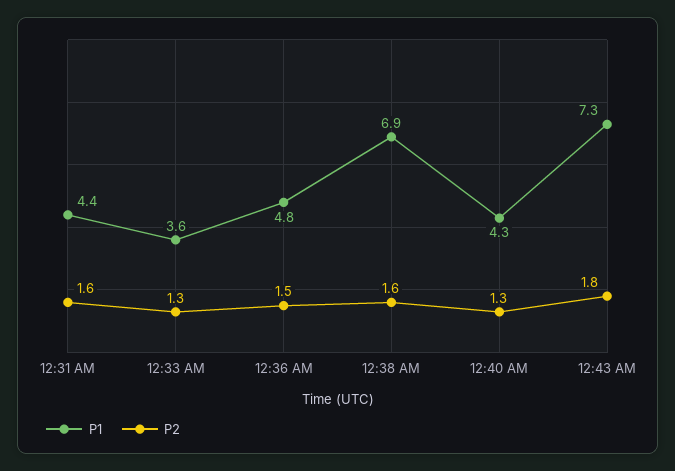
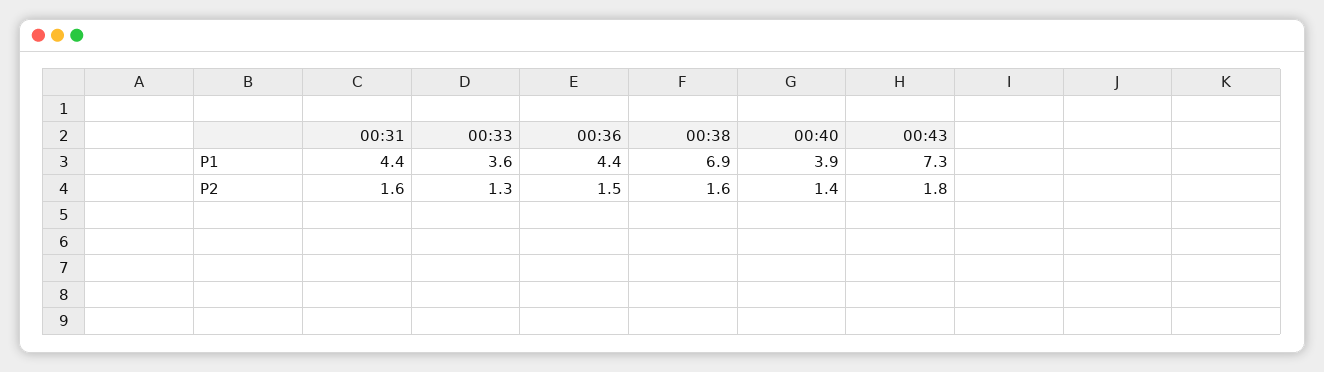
  {
    "P1": {
      "12:31 AM": 4.4,
      "12:33 AM": 3.6,
-     "12:36 AM": 4.8,
+     "12:36 AM": 4.4,
      "12:38 AM": 6.9,
-     "12:40 AM": 4.3,
+     "12:40 AM": 3.9,
      "12:43 AM": 7.3
    },
    "P2": {
      "12:31 AM": 1.6,
      "12:33 AM": 1.3,
      "12:36 AM": 1.5,
      "12:38 AM": 1.6,
-     "12:40 AM": 1.3,
+     "12:40 AM": 1.4,
      "12:43 AM": 1.8
    }
  }

